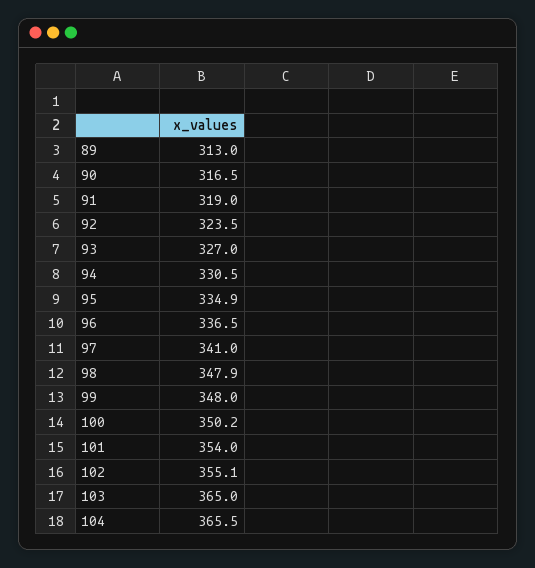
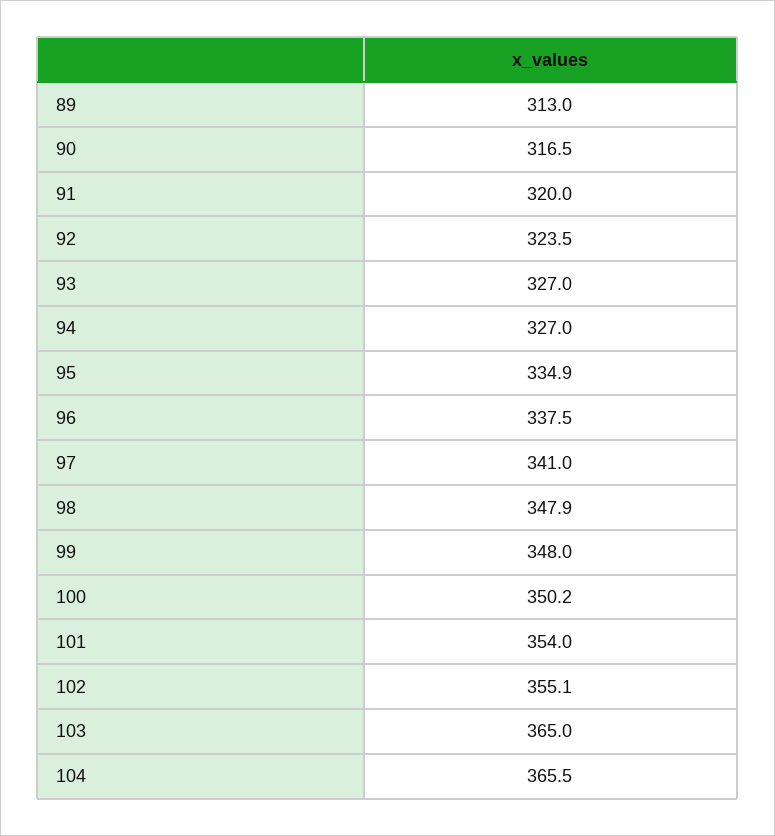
  {
    "89": 313,
    "90": 316.5,
-   "91": 319,
+   "91": 320,
    "92": 323.5,
    "93": 327,
-   "94": 330.5,
+   "94": 327,
    "95": 334.9,
-   "96": 336.5,
+   "96": 337.5,
    "97": 341,
    "98": 347.9,
    "99": 348,
    "100": 350.2,
    "101": 354,
    "102": 355.1,
    "103": 365,
    "104": 365.5
  }

